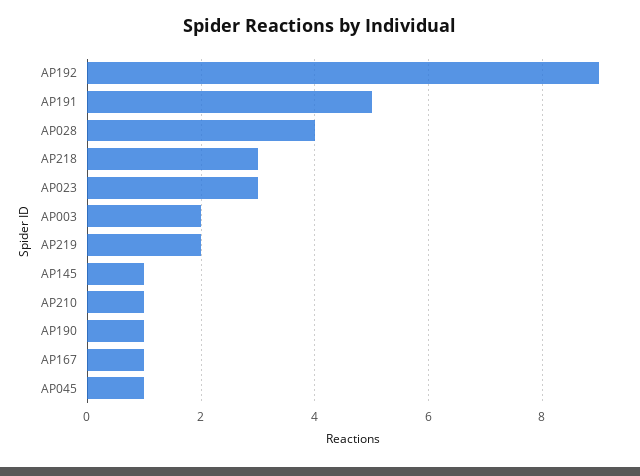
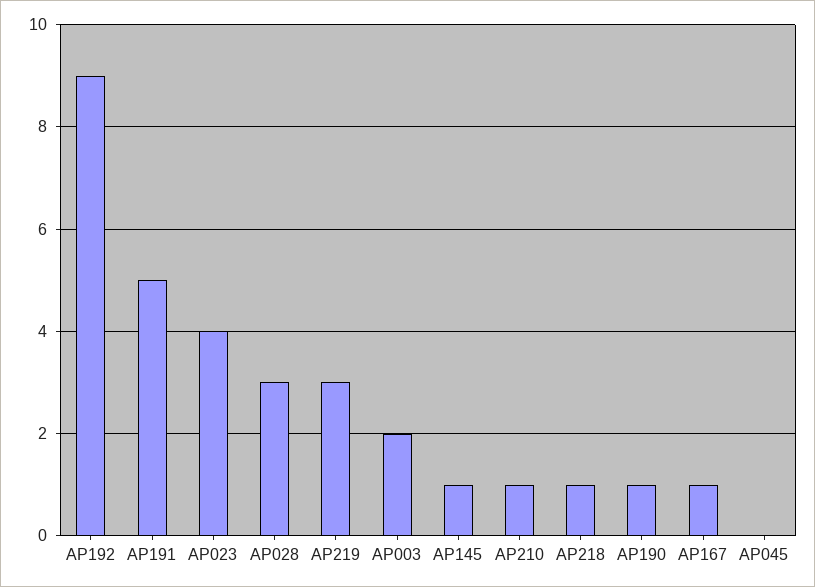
  {
    "AP192": 9,
    "AP191": 5,
-   "AP028": 4,
+   "AP028": 3,
-   "AP218": 3,
+   "AP218": 1,
-   "AP023": 3,
+   "AP023": 4,
    "AP003": 2,
-   "AP219": 2,
+   "AP219": 3,
    "AP145": 1,
    "AP210": 1,
    "AP190": 1,
    "AP167": 1,
-   "AP045": 1
+   "AP045": 0
  }

